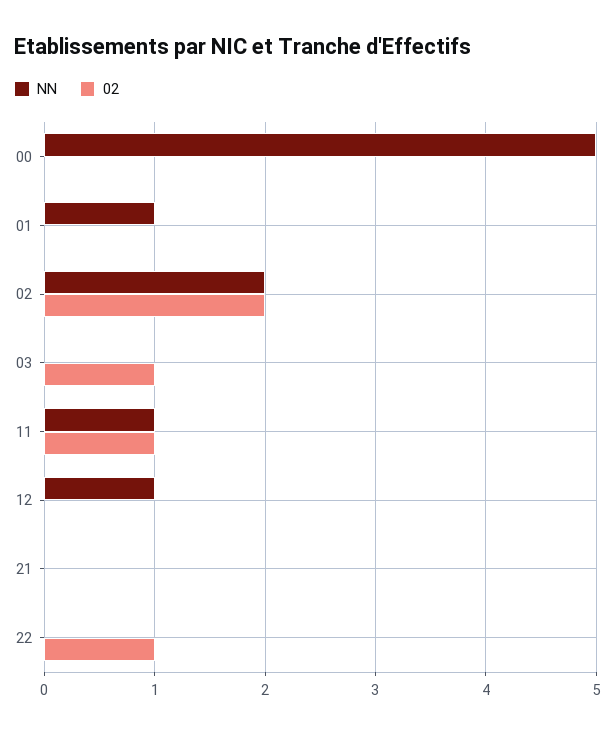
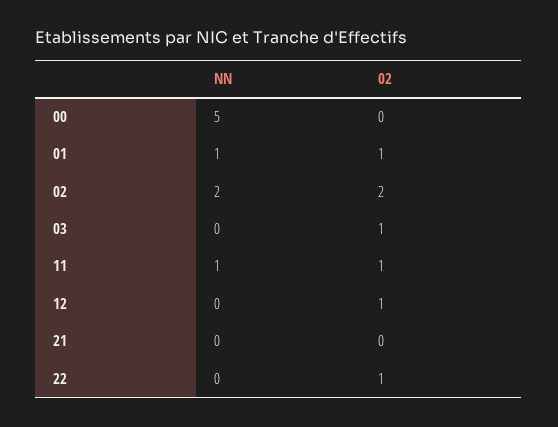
  {
    "NN": {
      "00": 5,
      "01": 1,
      "02": 2,
      "03": 0,
      "11": 1,
-     "12": 1,
+     "12": 0,
      "21": 0,
      "22": 0
    },
    "02": {
      "00": 0,
-     "01": 0,
+     "01": 1,
      "02": 2,
      "03": 1,
      "11": 1,
-     "12": 0,
+     "12": 1,
      "21": 0,
      "22": 1
    }
  }

